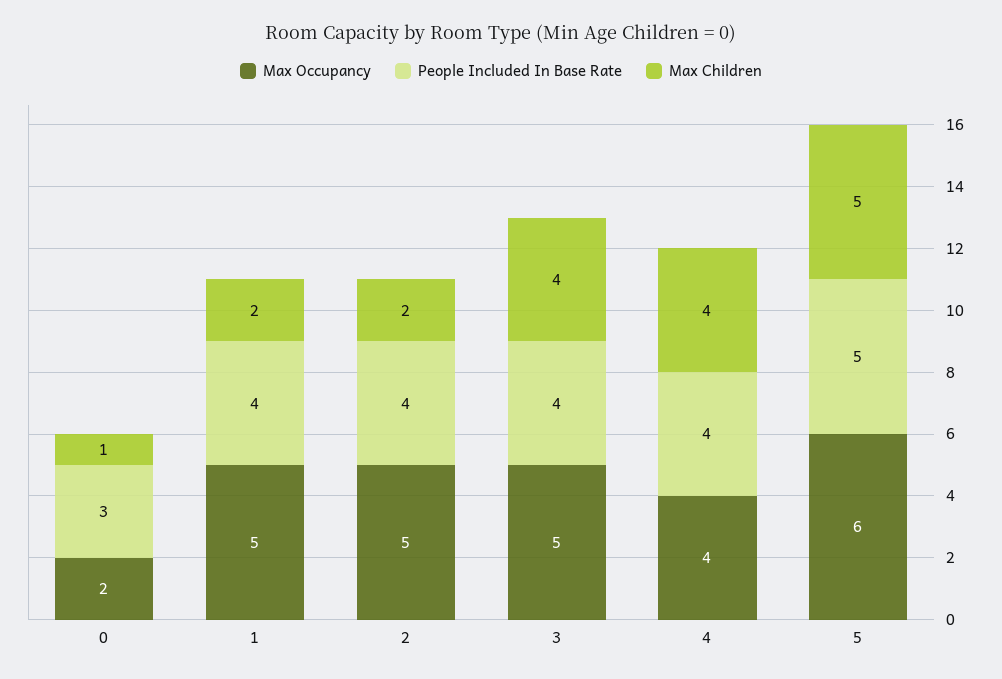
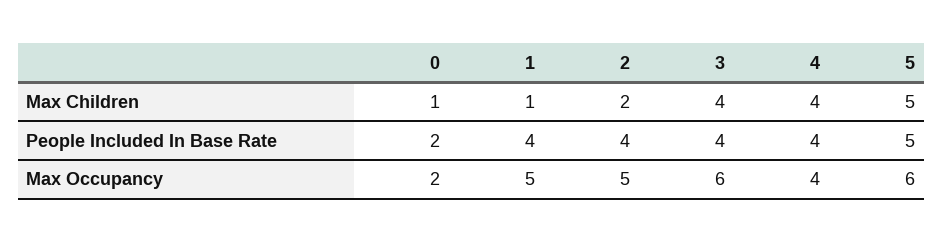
  {
    "Max Occupancy": {
      "0": 2,
      "1": 5,
      "2": 5,
-     "3": 5,
+     "3": 6,
      "4": 4,
      "5": 6
    },
    "People Included In Base Rate": {
-     "0": 3,
+     "0": 2,
      "1": 4,
      "2": 4,
      "3": 4,
      "4": 4,
      "5": 5
    },
    "Max Children": {
      "0": 1,
-     "1": 2,
+     "1": 1,
      "2": 2,
      "3": 4,
      "4": 4,
      "5": 5
    }
  }

